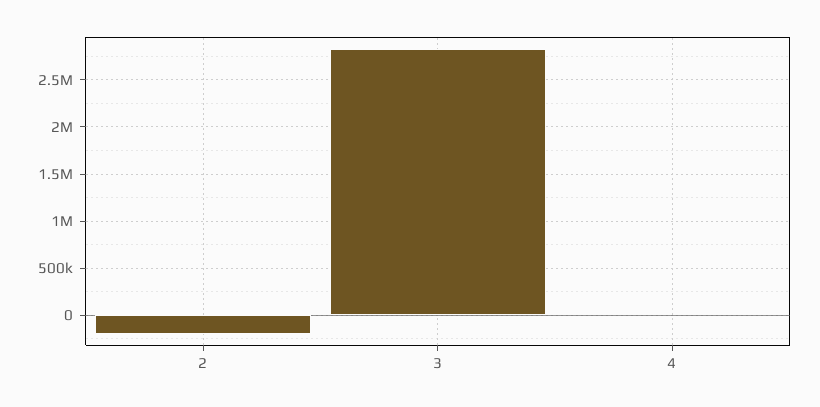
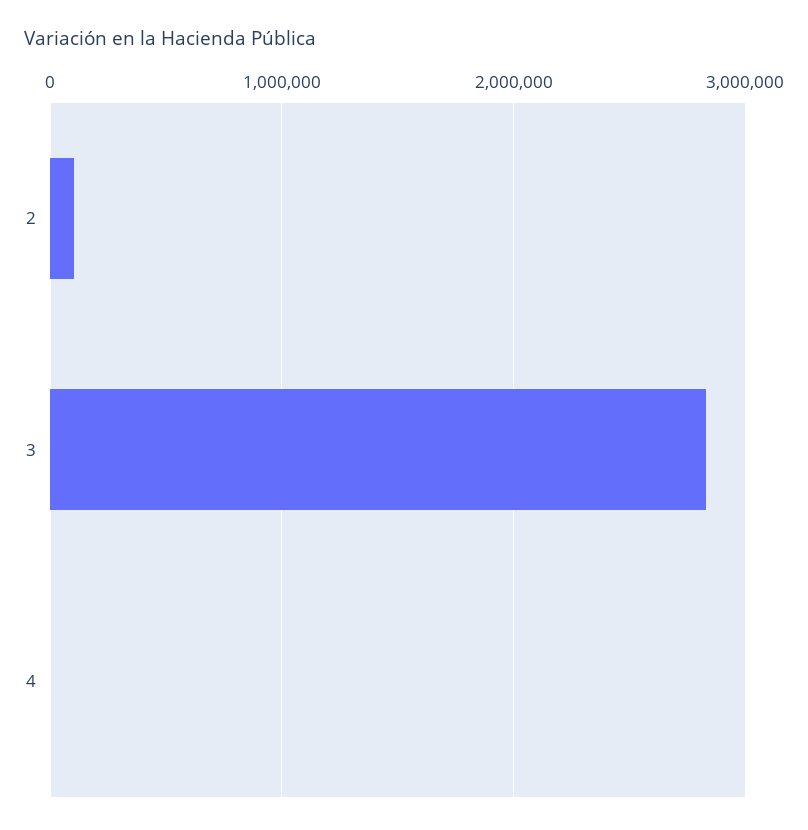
  {
-   "2": -200000,
+   "2": 100000,
    "3": 2800000,
    "4": 0
  }

